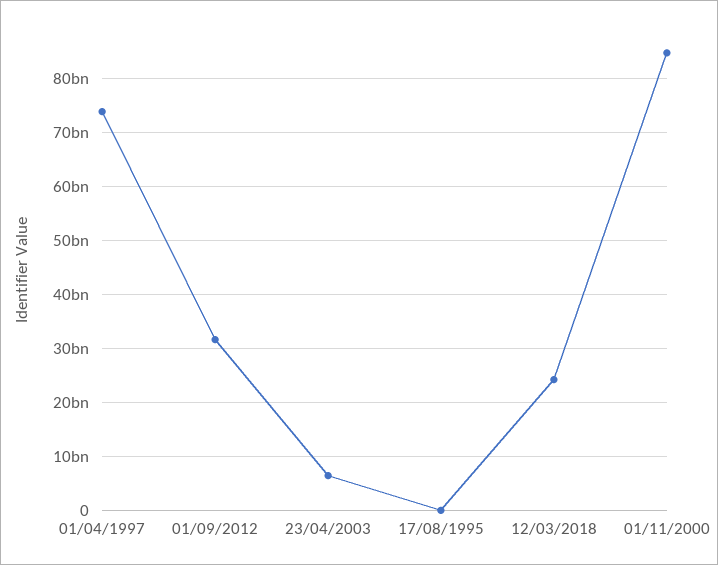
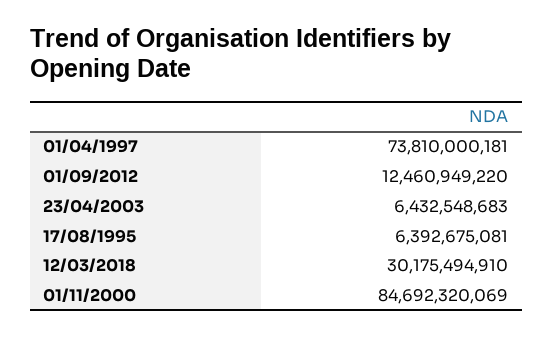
  {
    "01/04/1997": 73810000181,
-   "01/09/2012": 32000000000,
+   "01/09/2012": 12460949220,
    "23/04/2003": 6432548683,
-   "17/08/1995": 0,
+   "17/08/1995": 6392675081,
-   "12/03/2018": 24000000000,
+   "12/03/2018": 30175494910,
    "01/11/2000": 84692320069
  }

